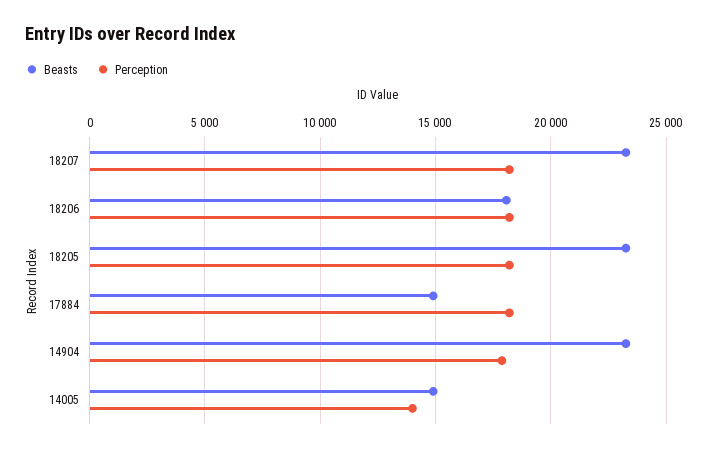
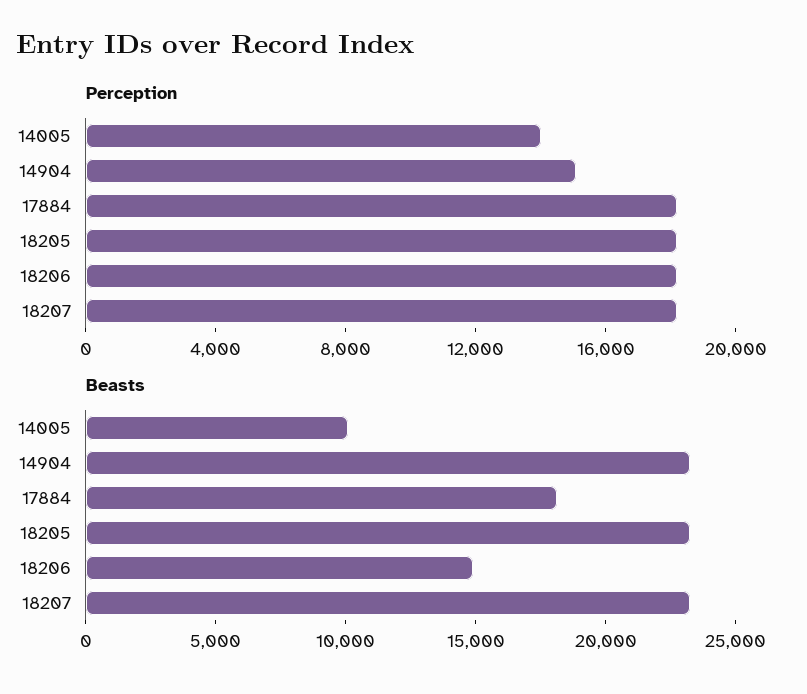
  {
    "Beasts": {
      "18207": 23500,
-     "18206": 18000,
+     "18206": 15000,
      "18205": 23500,
-     "17884": 15000,
+     "17884": 18000,
      "14904": 23500,
-     "14005": 15000
+     "14005": 10000
    },
    "Perception": {
      "18207": 18000,
      "18206": 18000,
      "18205": 18000,
      "17884": 18000,
-     "14904": 18000,
+     "14904": 15000,
      "14005": 14000
    }
  }

